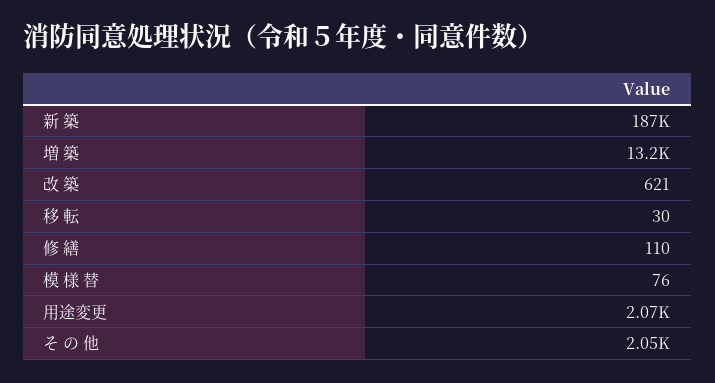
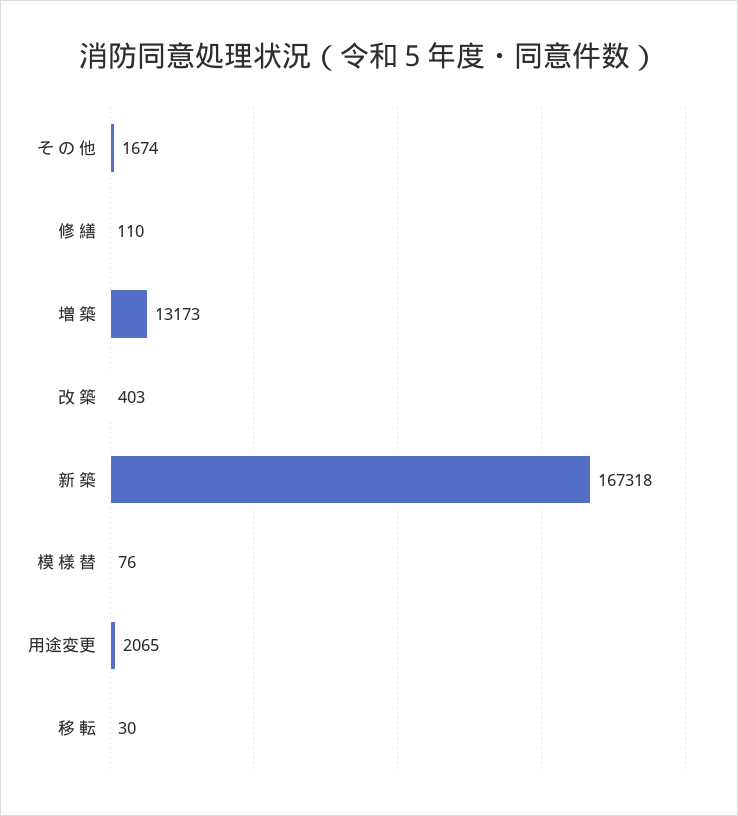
  {
-   "新 築": 187000,
+   "新 築": 167318,
    "増 築": 13173,
-   "改 築": 621,
+   "改 築": 403,
    "移 転": 30,
    "修 繕": 110,
    "模 様 替": 76,
    "用途変更": 2065,
-   "そ の 他": 2050
+   "そ の 他": 1674
  }

